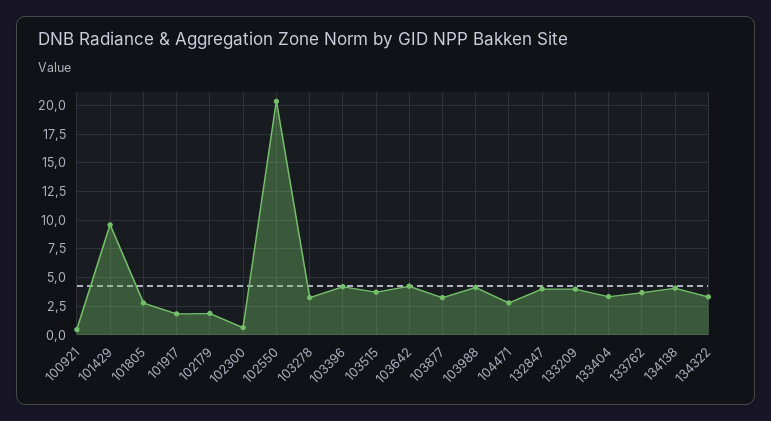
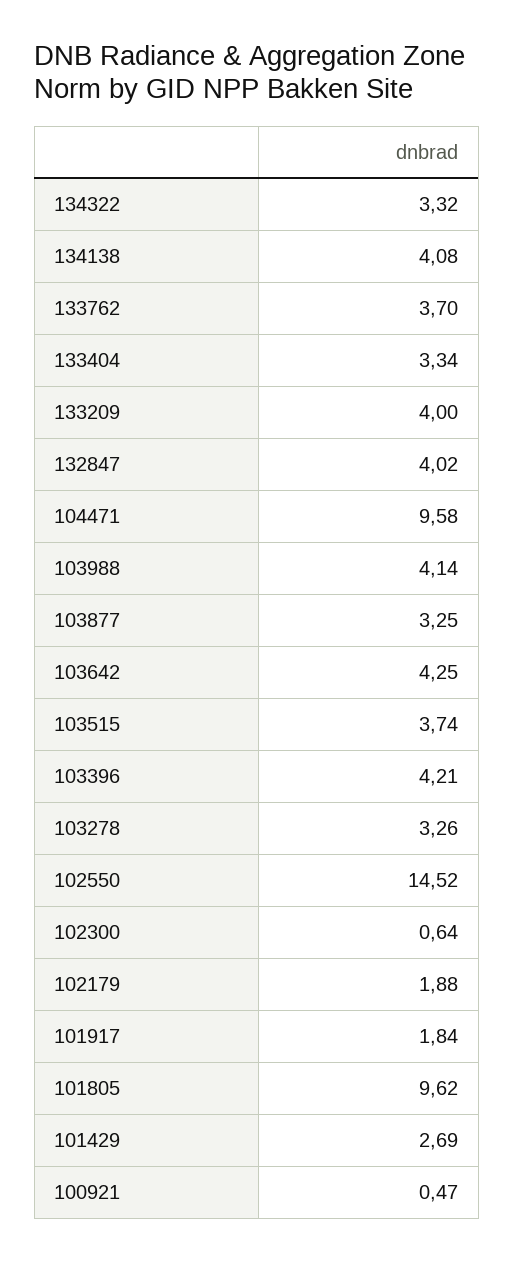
  {
    "100921": 0.47,
-   "101429": 10,
+   "101429": 2.69,
-   "101805": 2.5,
+   "101805": 9.62,
    "101917": 1.84,
    "102179": 1.88,
    "102300": 0.64,
-   "102550": 20,
+   "102550": 14.52,
    "103278": 3.26,
    "103396": 4.21,
    "103515": 3.74,
    "103642": 4.25,
    "103877": 3.25,
    "103988": 4.14,
-   "104471": 2.5,
+   "104471": 9.58,
    "132847": 4.02,
    "133209": 4,
    "133404": 3.34,
    "133762": 3.7,
    "134138": 4.08,
    "134322": 3.32
  }

